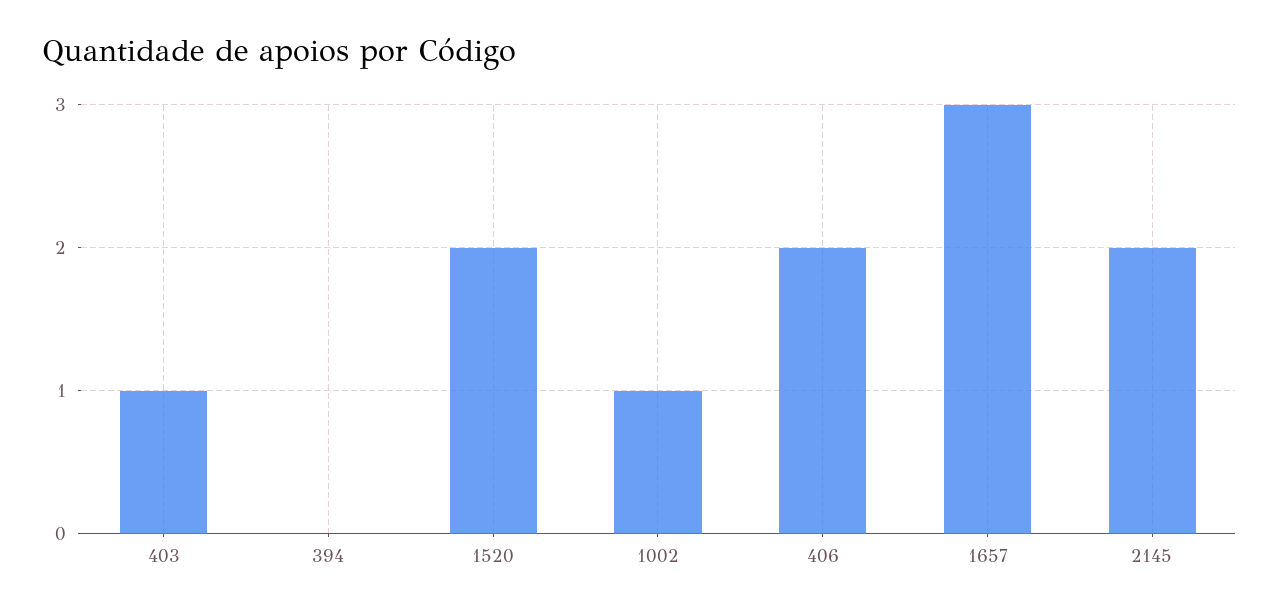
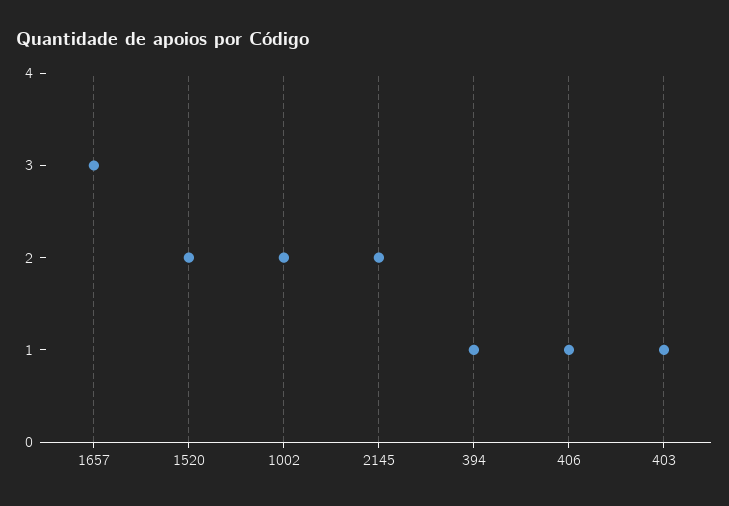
  {
    "403": 1,
-   "394": 0,
+   "394": 1,
    "1520": 2,
-   "1002": 1,
+   "1002": 2,
-   "406": 2,
+   "406": 1,
    "1657": 3,
    "2145": 2
  }

